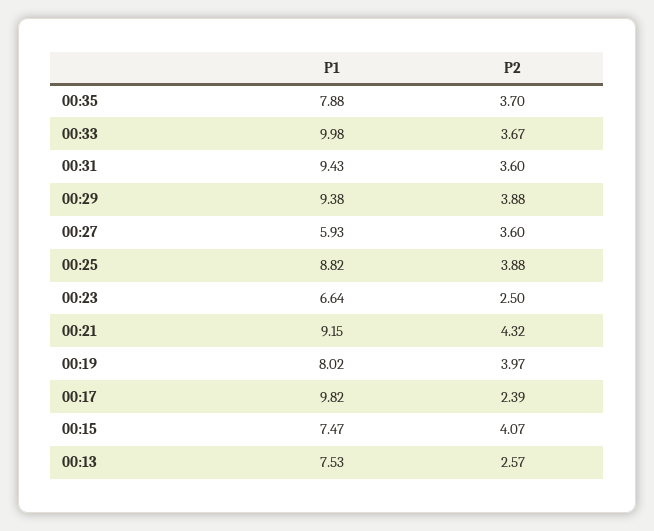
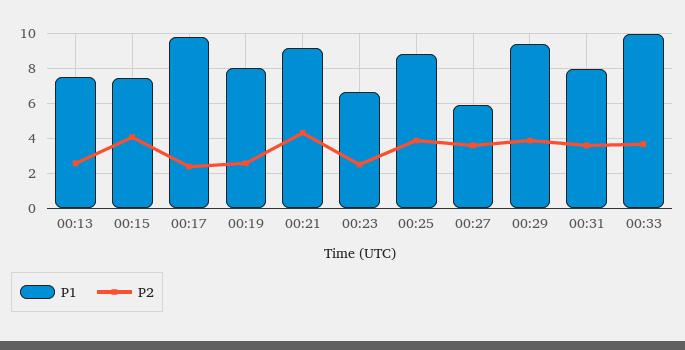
  {
    "P1": {
-     "00:35": 7.88,
      "00:33": 9.98,
-     "00:31": 9.43,
+     "00:31": 8,
      "00:29": 9.38,
      "00:27": 5.93,
      "00:25": 8.82,
      "00:23": 6.64,
      "00:21": 9.15,
      "00:19": 8.02,
      "00:17": 9.82,
      "00:15": 7.47,
      "00:13": 7.53
    },
    "P2": {
-     "00:35": 3.7,
      "00:33": 3.67,
      "00:31": 3.6,
      "00:29": 3.88,
      "00:27": 3.6,
      "00:25": 3.88,
      "00:23": 2.5,
      "00:21": 4.32,
-     "00:19": 3.97,
+     "00:19": 2.5,
      "00:17": 2.39,
      "00:15": 4.07,
      "00:13": 2.57
    }
  }

